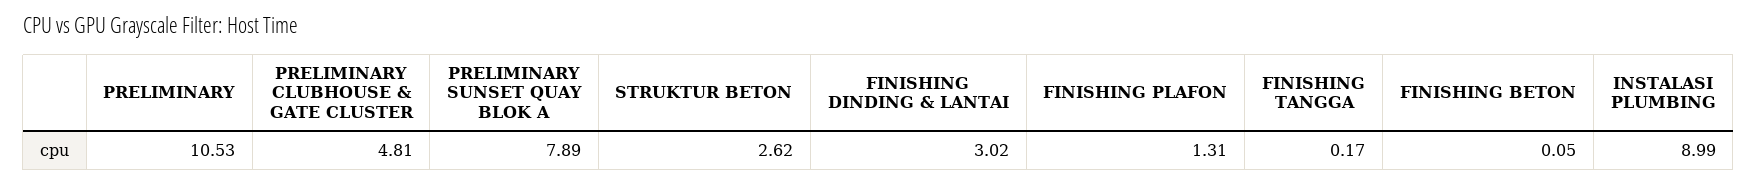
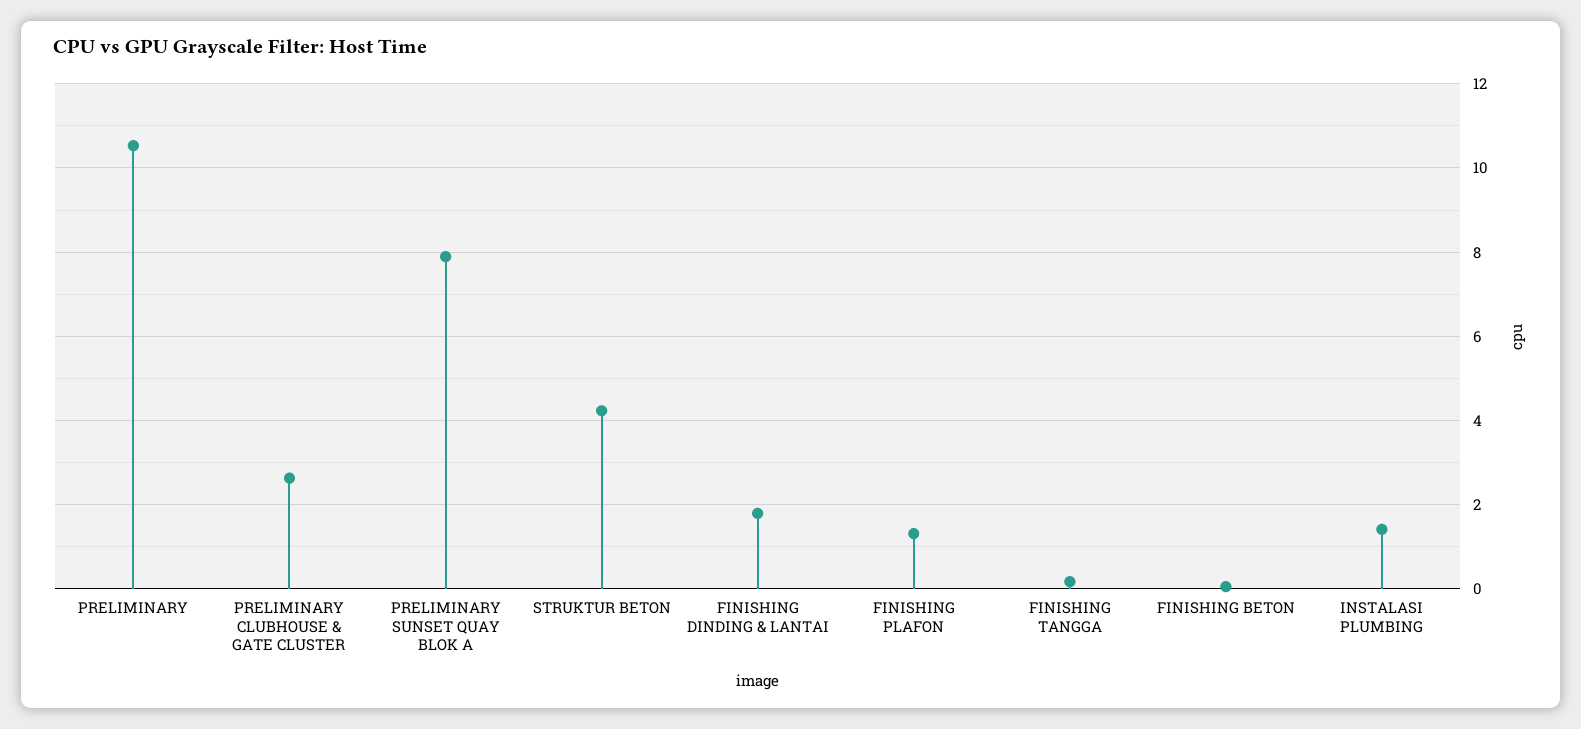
  {
    "PRELIMINARY": 10.53,
-   "PRELIMINARY CLUBHOUSE & GATE CLUSTER": 4.81,
+   "PRELIMINARY CLUBHOUSE & GATE CLUSTER": 2.6,
    "PRELIMINARY SUNSET QUAY BLOK A": 7.89,
-   "STRUKTUR BETON": 2.62,
+   "STRUKTUR BETON": 4.2,
-   "FINISHING DINDING & LANTAI": 3.02,
+   "FINISHING DINDING & LANTAI": 1.8,
    "FINISHING PLAFON": 1.31,
    "FINISHING TANGGA": 0.17,
    "FINISHING BETON": 0.05,
-   "INSTALASI PLUMBING": 8.99
+   "INSTALASI PLUMBING": 1.4
  }

